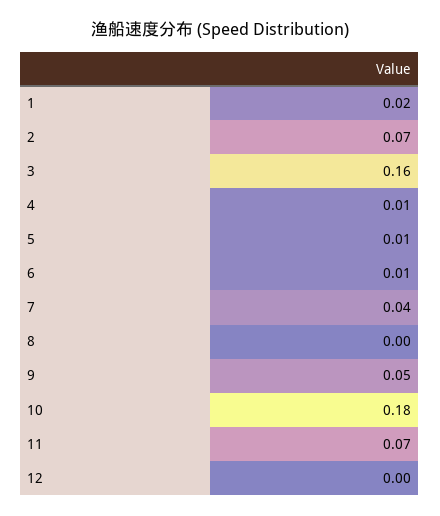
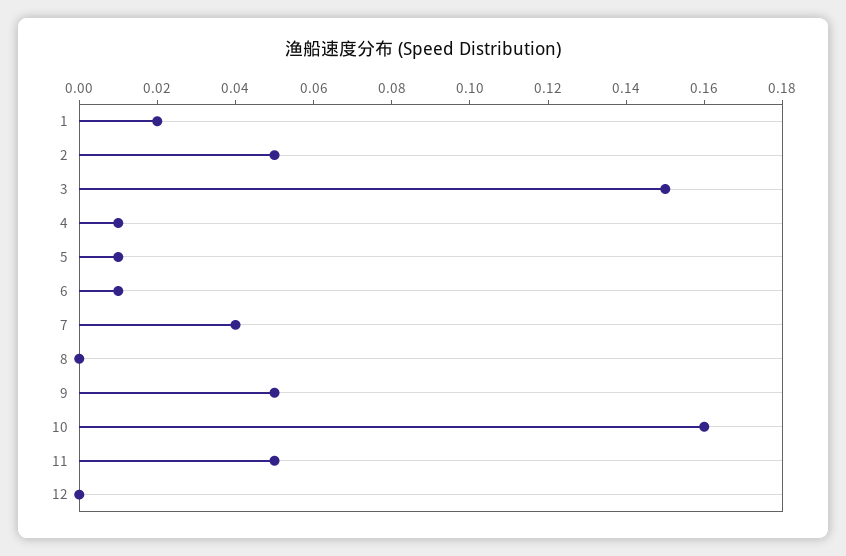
  {
    "1": 0.02,
-   "2": 0.07,
+   "2": 0.05,
-   "3": 0.16,
+   "3": 0.15,
    "4": 0.01,
    "5": 0.01,
    "6": 0.01,
    "7": 0.04,
    "8": 0,
    "9": 0.05,
-   "10": 0.18,
+   "10": 0.16,
-   "11": 0.07,
+   "11": 0.05,
    "12": 0
  }

